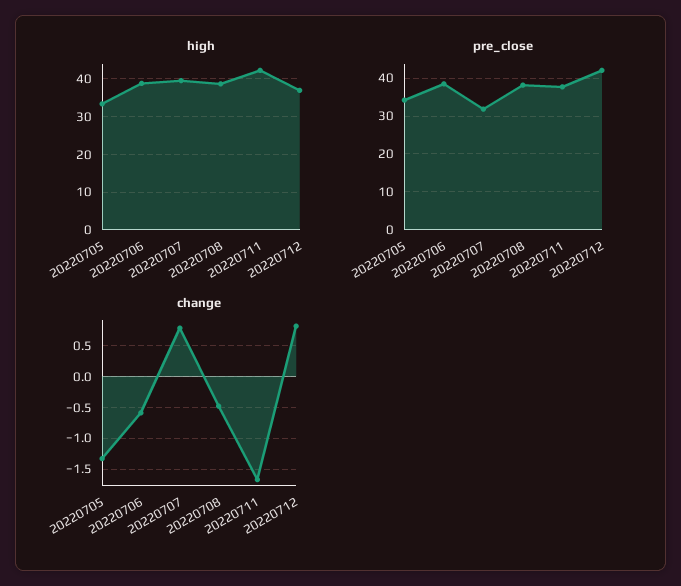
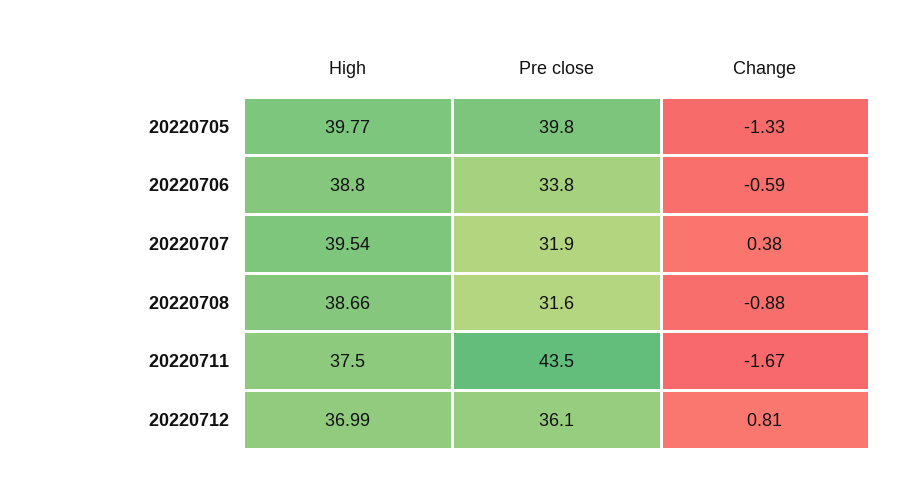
  {
    "high": {
-     "20220705": 34,
+     "20220705": 39.77,
      "20220706": 38.8,
      "20220707": 39.54,
      "20220708": 38.66,
-     "20220711": 42,
+     "20220711": 37.5,
      "20220712": 36.99
    },
    "pre_close": {
-     "20220705": 34,
+     "20220705": 39.8,
-     "20220706": 38,
+     "20220706": 33.8,
      "20220707": 31.9,
-     "20220708": 38,
+     "20220708": 31.6,
-     "20220711": 38,
+     "20220711": 43.5,
-     "20220712": 42
+     "20220712": 36.1
    },
    "change": {
      "20220705": -1.33,
      "20220706": -0.59,
-     "20220707": 0.8,
+     "20220707": 0.38,
-     "20220708": -0.5,
+     "20220708": -0.88,
      "20220711": -1.67,
      "20220712": 0.81
    }
  }

